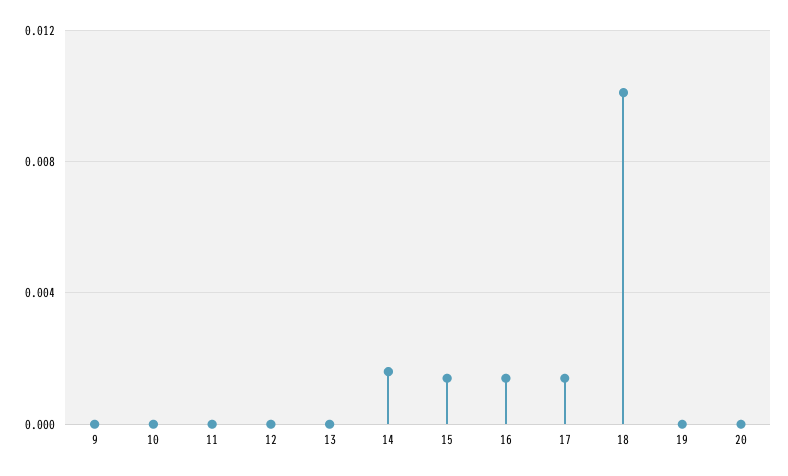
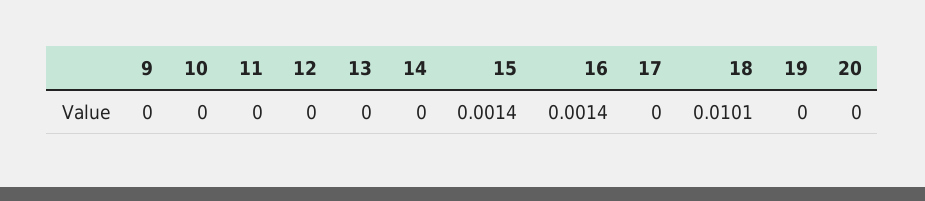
  {
    "9": 0,
    "10": 0,
    "11": 0,
    "12": 0,
    "13": 0,
-   "14": 0.0015,
+   "14": 0,
    "15": 0.0014,
    "16": 0.0014,
-   "17": 0.0015,
+   "17": 0,
    "18": 0.0101,
    "19": 0,
    "20": 0
  }

